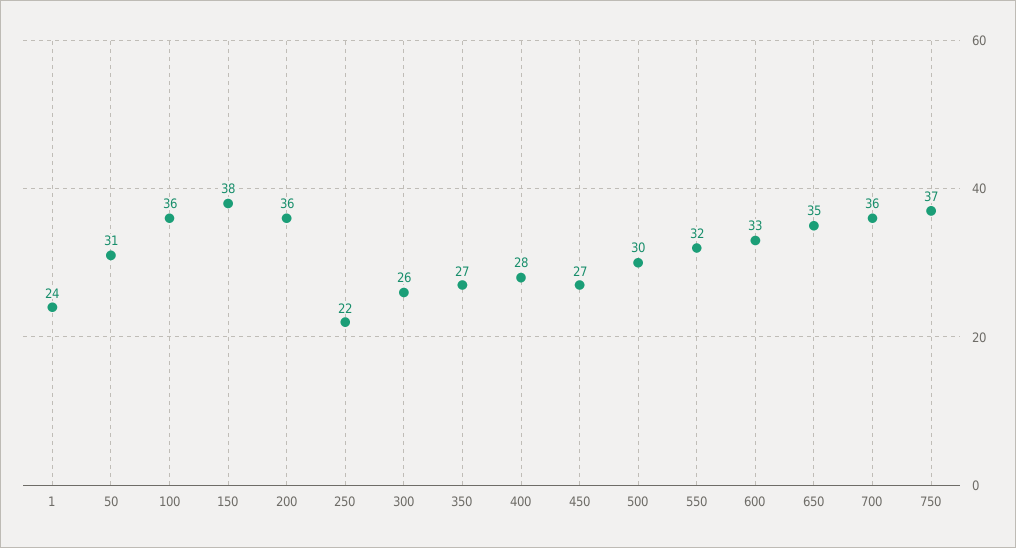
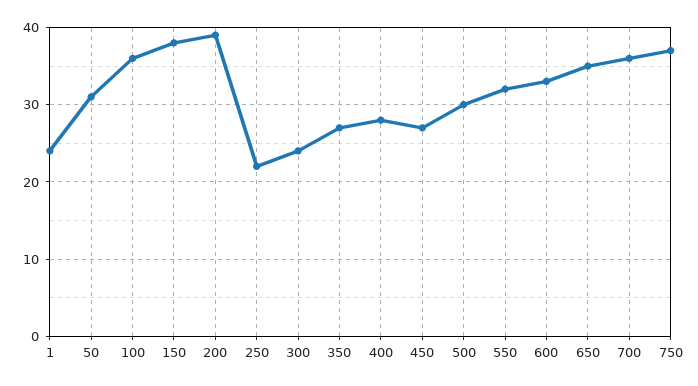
  {
    "1": 24,
    "50": 31,
    "100": 36,
    "150": 38,
-   "200": 36,
+   "200": 39,
    "250": 22,
-   "300": 26,
+   "300": 24,
    "350": 27,
    "400": 28,
    "450": 27,
    "500": 30,
    "550": 32,
    "600": 33,
    "650": 35,
    "700": 36,
    "750": 37
  }

